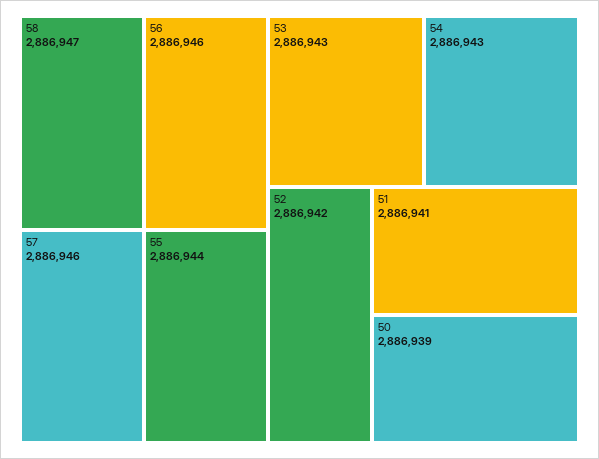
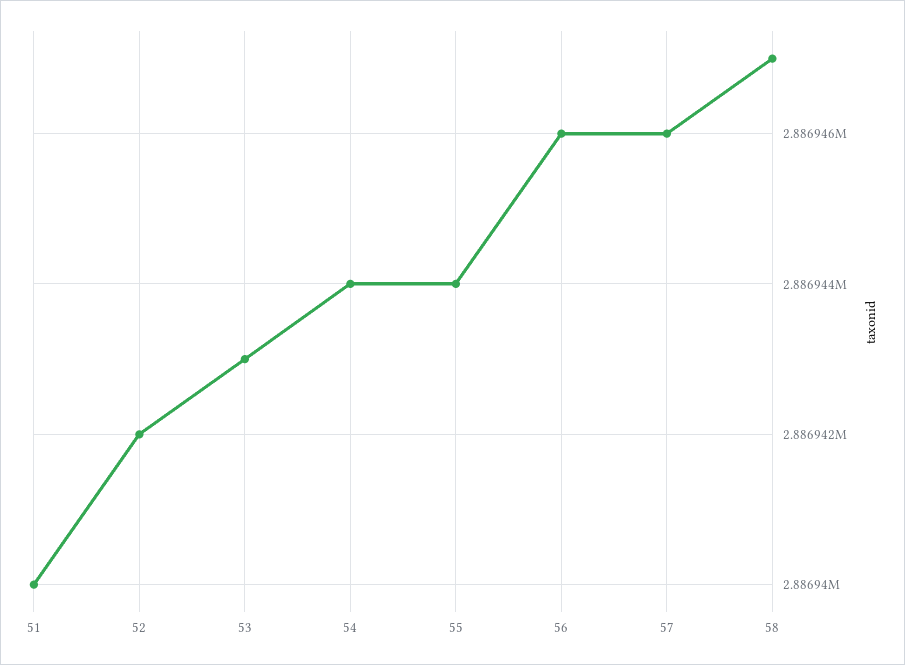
  {
    "58": 2886947,
    "56": 2886946,
    "57": 2886946,
    "55": 2886944,
    "53": 2886943,
-   "54": 2886943,
+   "54": 2886944,
    "52": 2886942,
-   "51": 2886941,
+   "51": 2886940
-   "50": 2886939
  }

